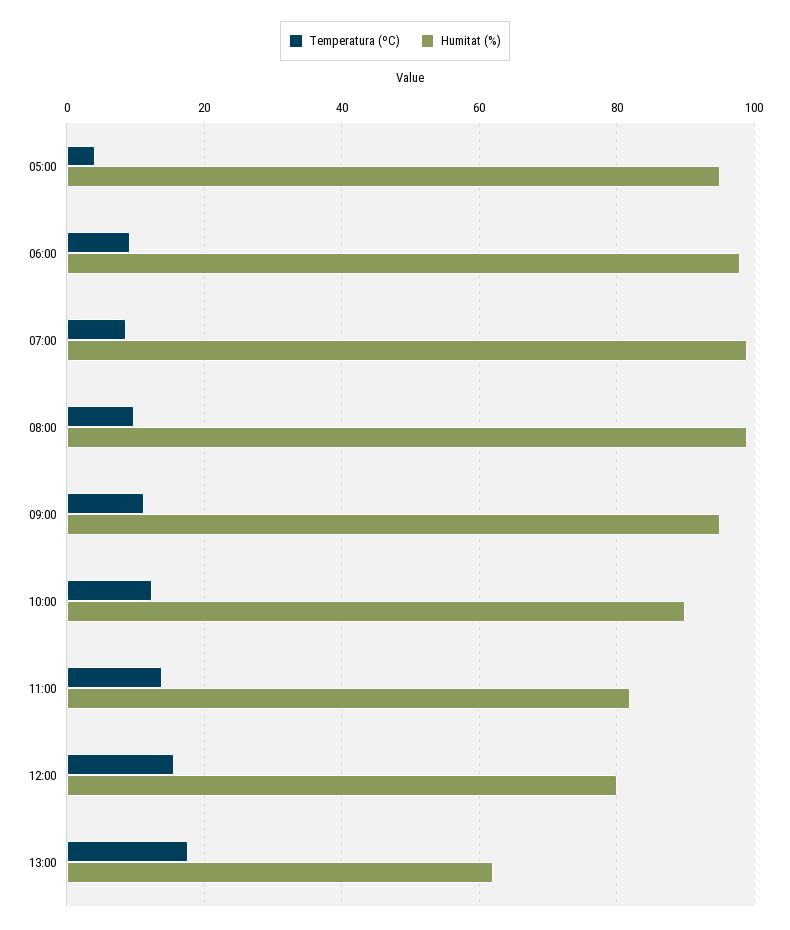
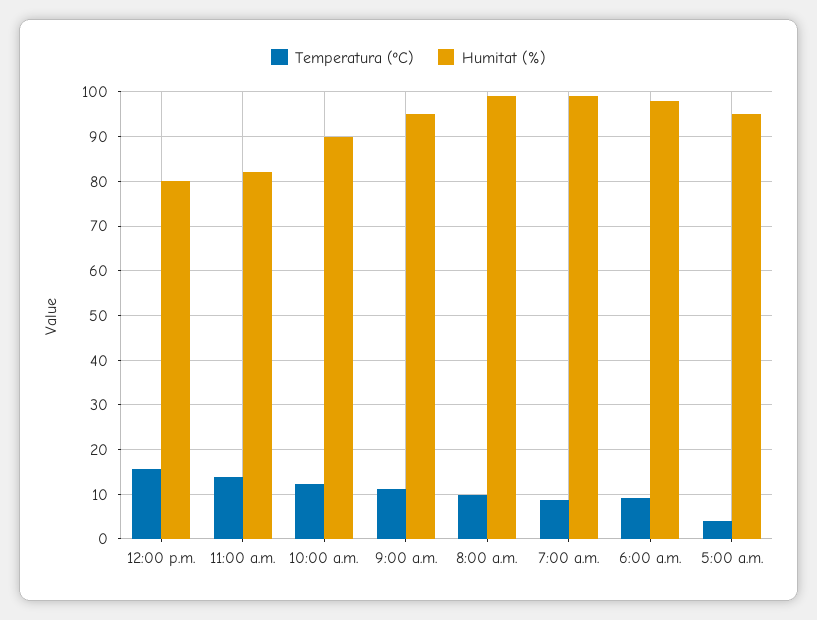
  {
    "Temperatura (ºC)": {
      "05:00": 4,
      "06:00": 10,
      "07:00": 8,
      "08:00": 10,
      "09:00": 12,
      "10:00": 12,
      "11:00": 14,
-     "12:00": 16,
+     "12:00": 16
-     "13:00": 18
    },
    "Humitat (%)": {
      "05:00": 96,
      "06:00": 98,
      "07:00": 100,
      "08:00": 100,
      "09:00": 96,
      "10:00": 90,
      "11:00": 82,
-     "12:00": 80,
+     "12:00": 80
-     "13:00": 62
    }
  }

